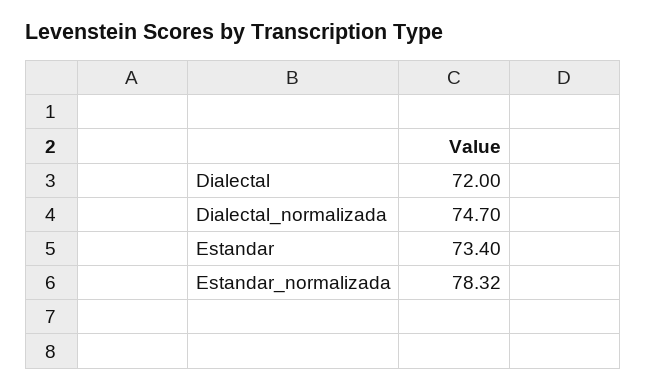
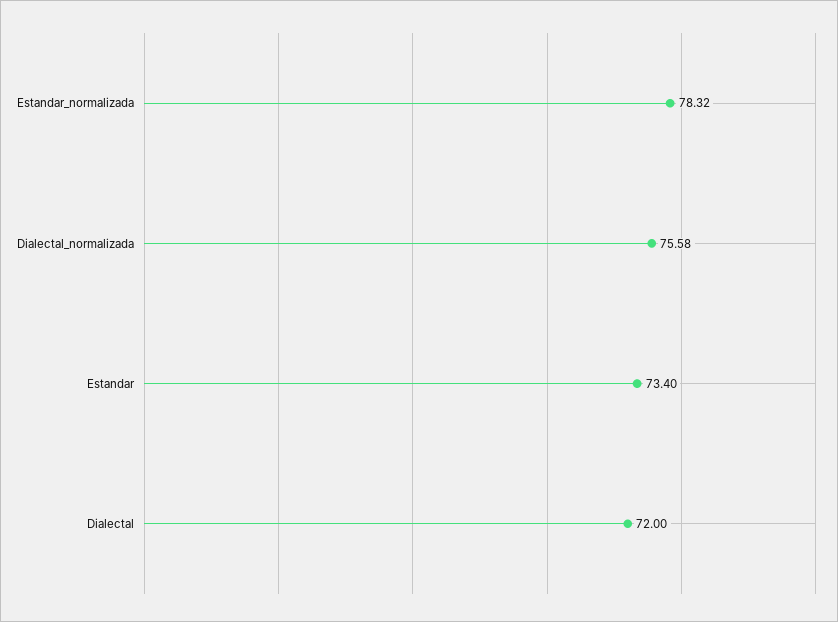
  {
    "Dialectal": 72,
-   "Dialectal_normalizada": 74.7,
+   "Dialectal_normalizada": 75.58,
    "Estandar": 73.4,
    "Estandar_normalizada": 78.32
  }

